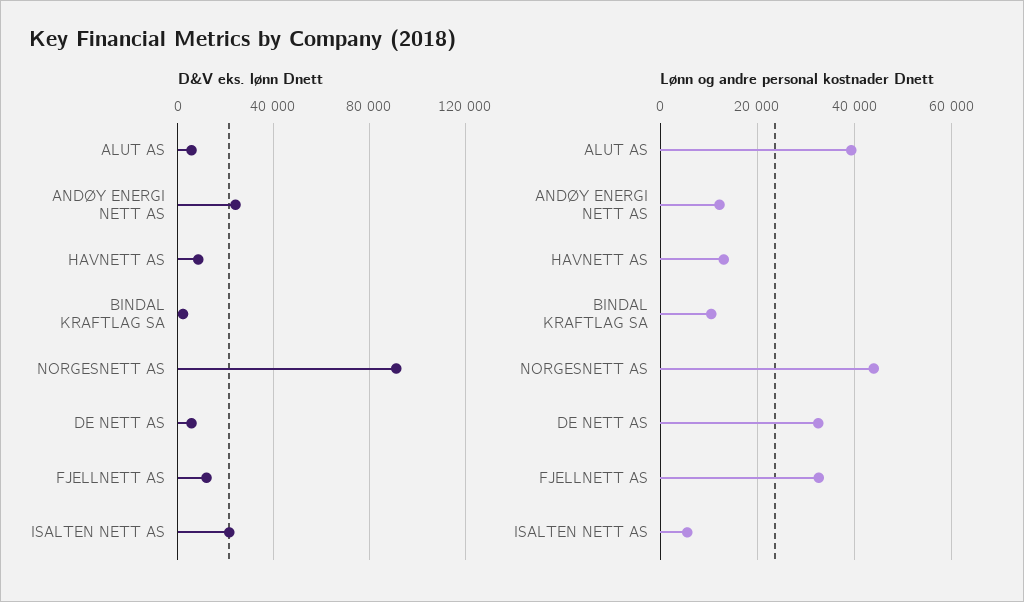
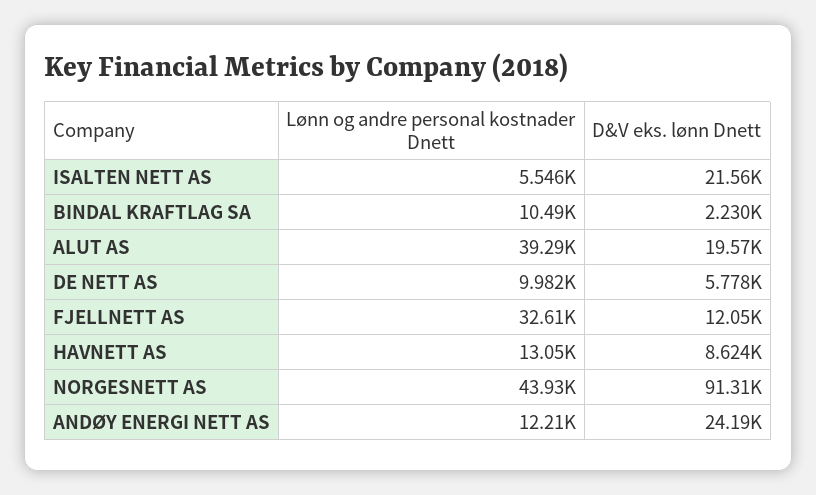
  {
    "D&V eks. lønn Dnett": {
-     "ALUT AS": 5000,
+     "ALUT AS": 19570,
      "ANDØY ENERGI NETT AS": 24190,
      "HAVNETT AS": 8624,
      "BINDAL KRAFTLAG SA": 2230,
      "NORGESNETT AS": 91310,
      "DE NETT AS": 5778,
      "FJELLNETT AS": 12050,
      "ISALTEN NETT AS": 21560
    },
    "Lønn og andre personal kostnader Dnett": {
      "ALUT AS": 39290,
      "ANDØY ENERGI NETT AS": 12210,
      "HAVNETT AS": 13050,
      "BINDAL KRAFTLAG SA": 10490,
      "NORGESNETT AS": 43930,
-     "DE NETT AS": 32000,
+     "DE NETT AS": 9982,
      "FJELLNETT AS": 32610,
      "ISALTEN NETT AS": 5546
    }
  }

